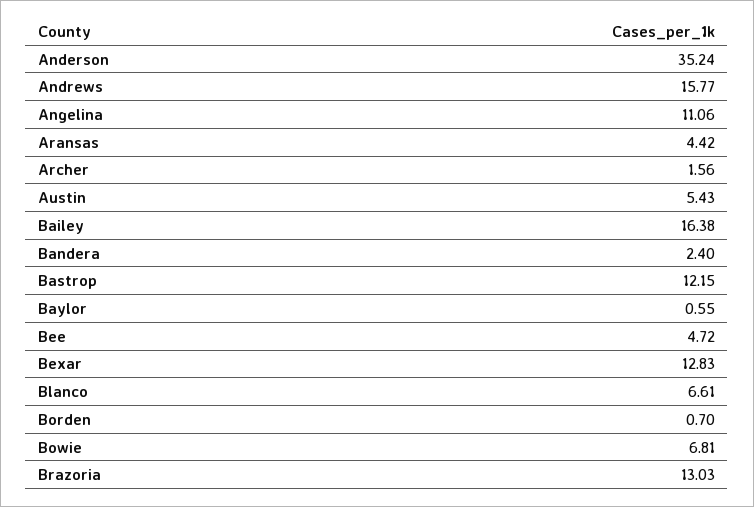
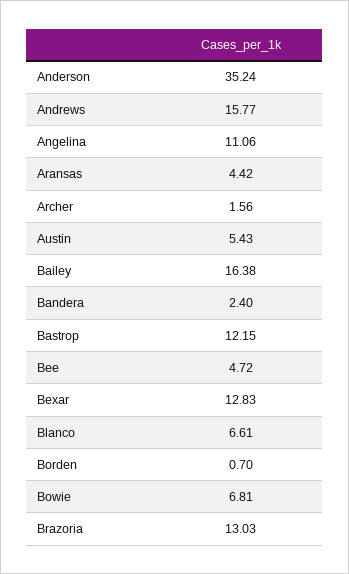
  {
    "Anderson": 35.24,
    "Andrews": 15.77,
    "Angelina": 11.06,
    "Aransas": 4.42,
    "Archer": 1.56,
    "Austin": 5.43,
    "Bailey": 16.38,
    "Bandera": 2.4,
    "Bastrop": 12.15,
-   "Baylor": 0.55,
    "Bee": 4.72,
    "Bexar": 12.83,
    "Blanco": 6.61,
    "Borden": 0.7,
    "Bowie": 6.81,
    "Brazoria": 13.03
  }

